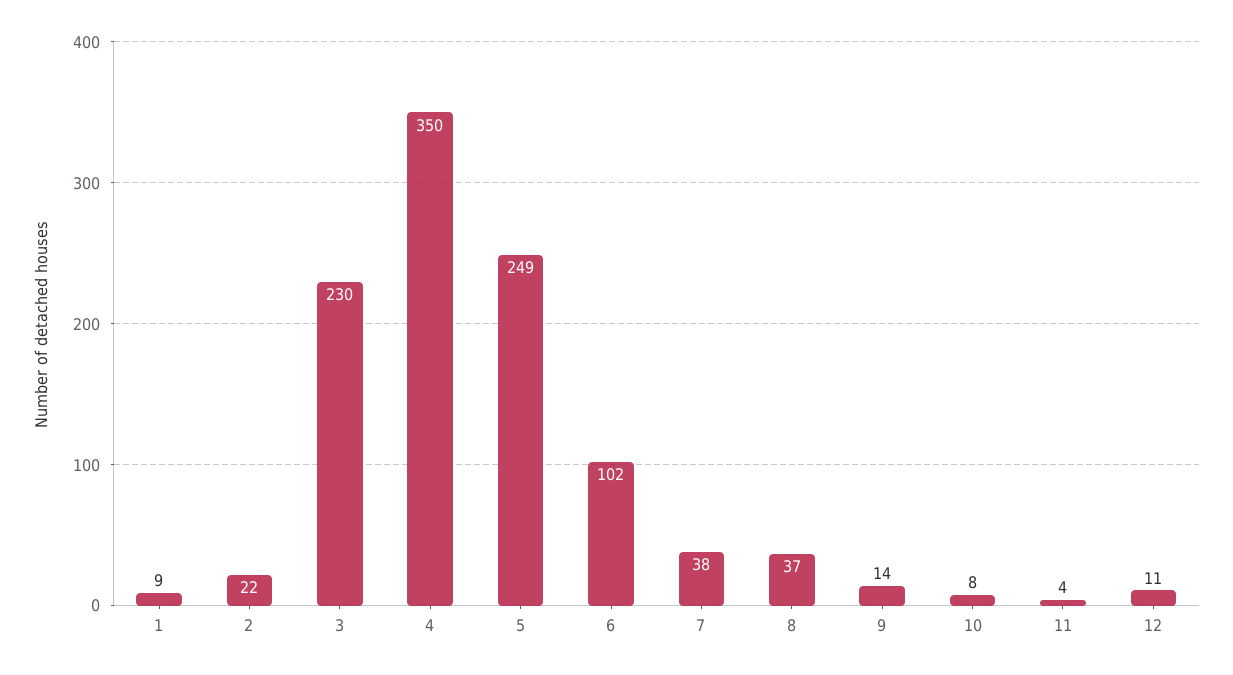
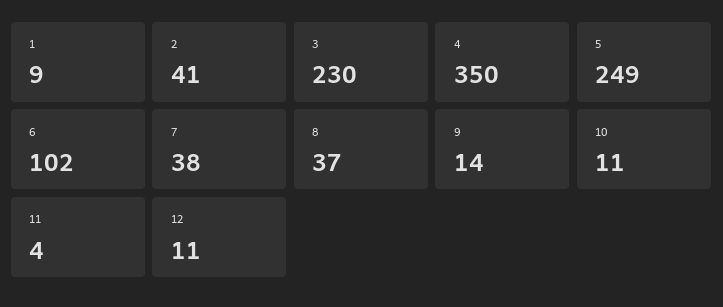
  {
    "1": 9,
-   "2": 22,
+   "2": 41,
    "3": 230,
    "4": 350,
    "5": 249,
    "6": 102,
    "7": 38,
    "8": 37,
    "9": 14,
-   "10": 8,
+   "10": 11,
    "11": 4,
    "12": 11
  }

